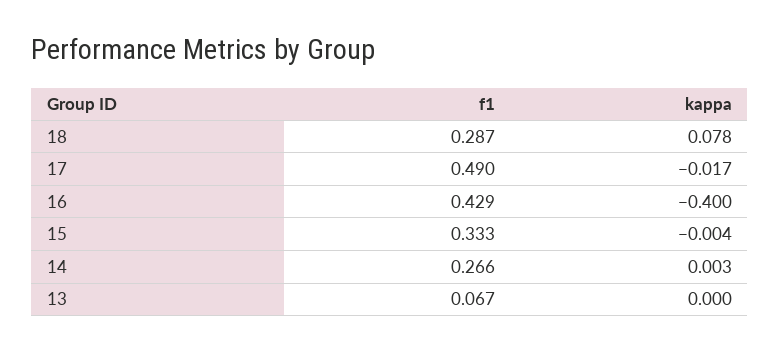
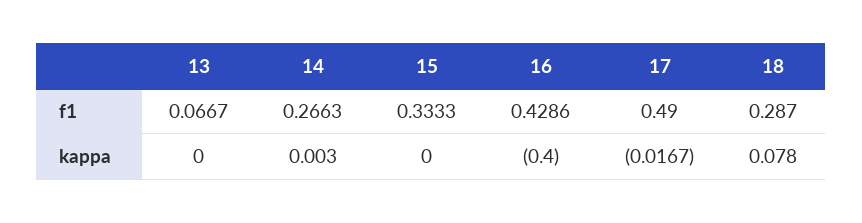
  {
    "f1": {
      "18": 0.287,
      "17": 0.49,
      "16": 0.4286,
      "15": 0.3333,
      "14": 0.2663,
      "13": 0.0667
    },
    "kappa": {
      "18": 0.078,
      "17": -0.0167,
      "16": -0.4,
-     "15": -0.004,
+     "15": 0,
      "14": 0.003,
      "13": 0
    }
  }

